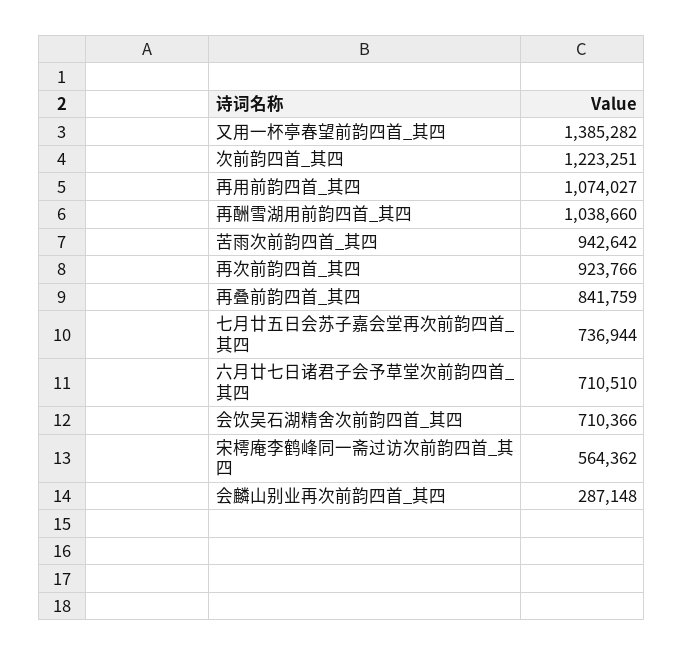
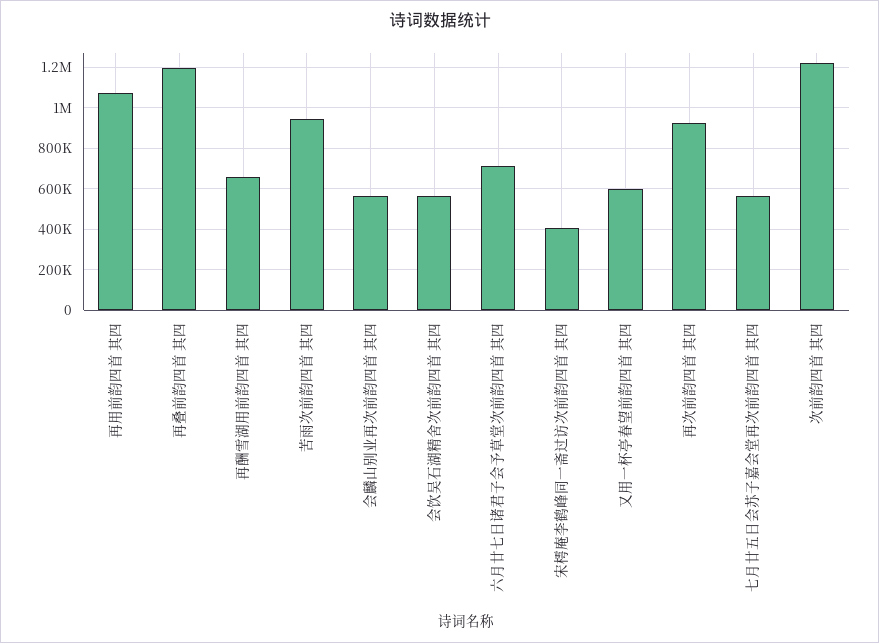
  {
-   "又用一杯亭春望前韵四首_其四": 1385282,
+   "又用一杯亭春望前韵四首_其四": 600000,
    "次前韵四首_其四": 1223251,
    "再用前韵四首_其四": 1074027,
-   "再酬雪湖用前韵四首_其四": 1038660,
+   "再酬雪湖用前韵四首_其四": 650000,
    "苦雨次前韵四首_其四": 942642,
    "再次前韵四首_其四": 923766,
-   "再叠前韵四首_其四": 841759,
+   "再叠前韵四首_其四": 1200000,
-   "七月廿五日会苏子嘉会堂再次前韵四首_其四": 736944,
+   "七月廿五日会苏子嘉会堂再次前韵四首_其四": 550000,
    "六月廿七日诸君子会予草堂次前韵四首_其四": 710510,
-   "会饮吴石湖精舍次前韵四首_其四": 710366,
+   "会饮吴石湖精舍次前韵四首_其四": 550000,
-   "宋樗庵李鹤峰同一斋过访次前韵四首_其四": 564362,
+   "宋樗庵李鹤峰同一斋过访次前韵四首_其四": 400000,
-   "会麟山别业再次前韵四首_其四": 287148
+   "会麟山别业再次前韵四首_其四": 550000
  }

